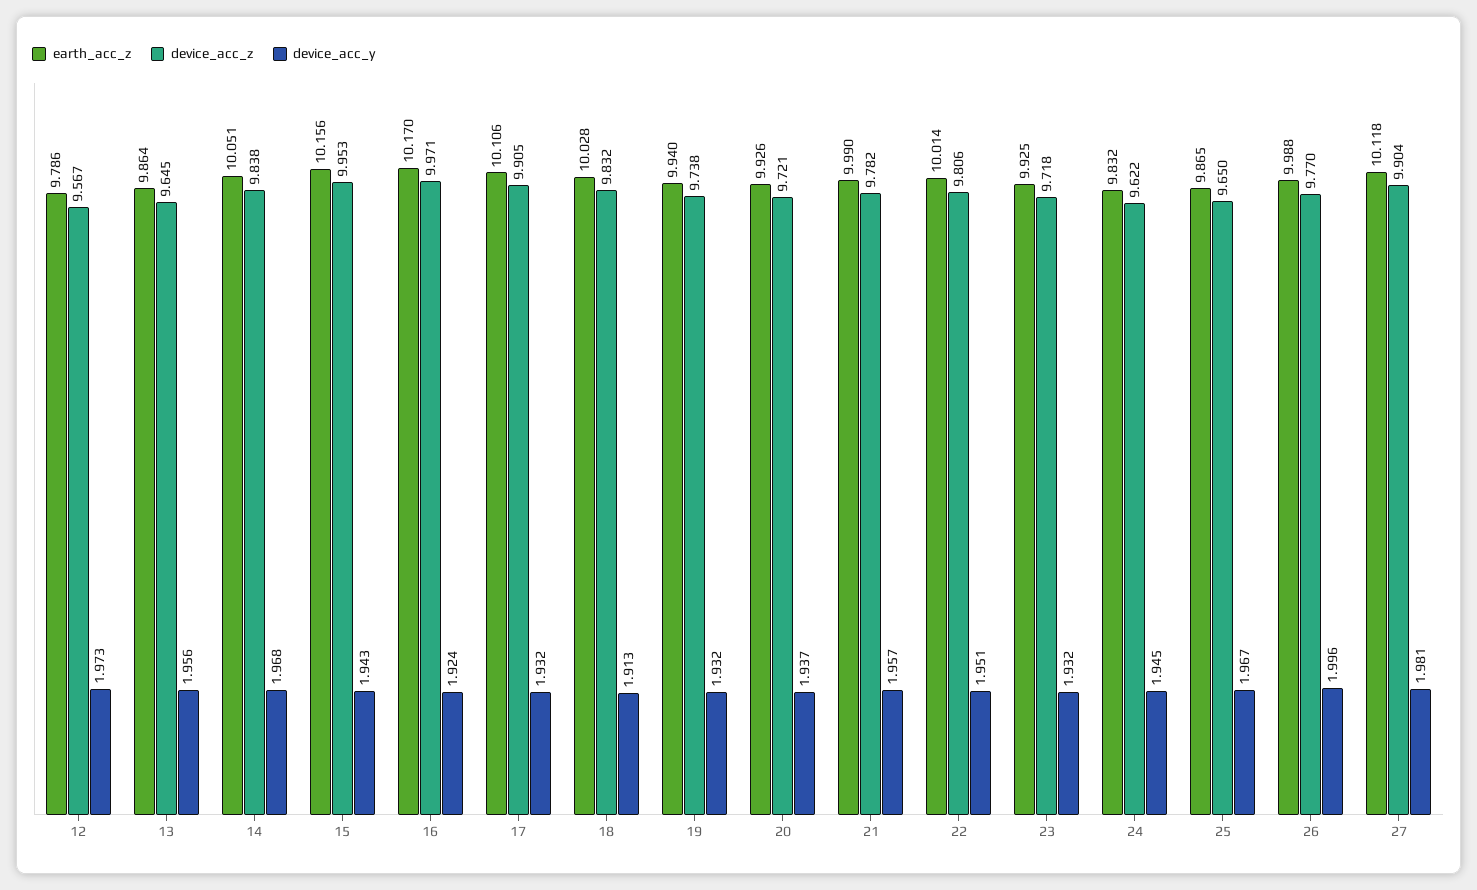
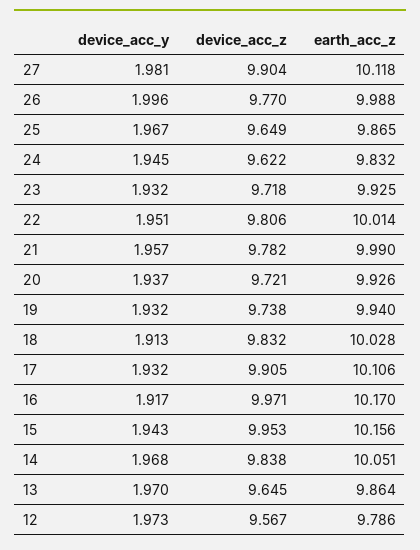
  {
    "earth_acc_z": {
      "12": 9.786,
      "13": 9.864,
      "14": 10.051,
      "15": 10.156,
      "16": 10.17,
      "17": 10.106,
      "18": 10.028,
      "19": 9.94,
      "20": 9.926,
      "21": 9.99,
      "22": 10.014,
      "23": 9.925,
      "24": 9.832,
      "25": 9.865,
      "26": 9.988,
      "27": 10.118
    },
    "device_acc_z": {
      "12": 9.567,
      "13": 9.645,
      "14": 9.838,
      "15": 9.953,
      "16": 9.971,
      "17": 9.905,
      "18": 9.832,
      "19": 9.738,
      "20": 9.721,
      "21": 9.782,
      "22": 9.806,
      "23": 9.718,
      "24": 9.622,
-     "25": 9.65,
+     "25": 9.649,
      "26": 9.77,
      "27": 9.904
    },
    "device_acc_y": {
      "12": 1.973,
-     "13": 1.956,
+     "13": 1.97,
      "14": 1.968,
      "15": 1.943,
-     "16": 1.924,
+     "16": 1.917,
      "17": 1.932,
      "18": 1.913,
      "19": 1.932,
      "20": 1.937,
      "21": 1.957,
      "22": 1.951,
      "23": 1.932,
      "24": 1.945,
      "25": 1.967,
      "26": 1.996,
      "27": 1.981
    }
  }

